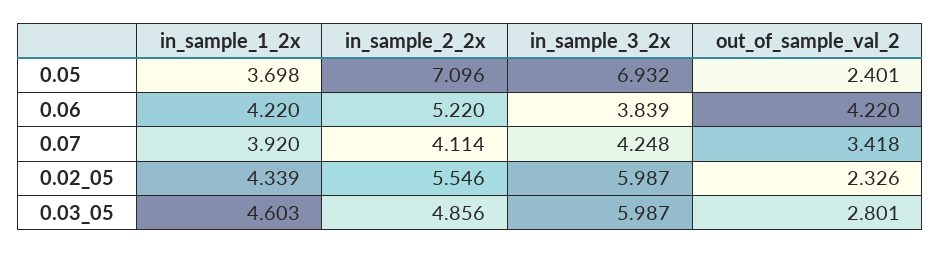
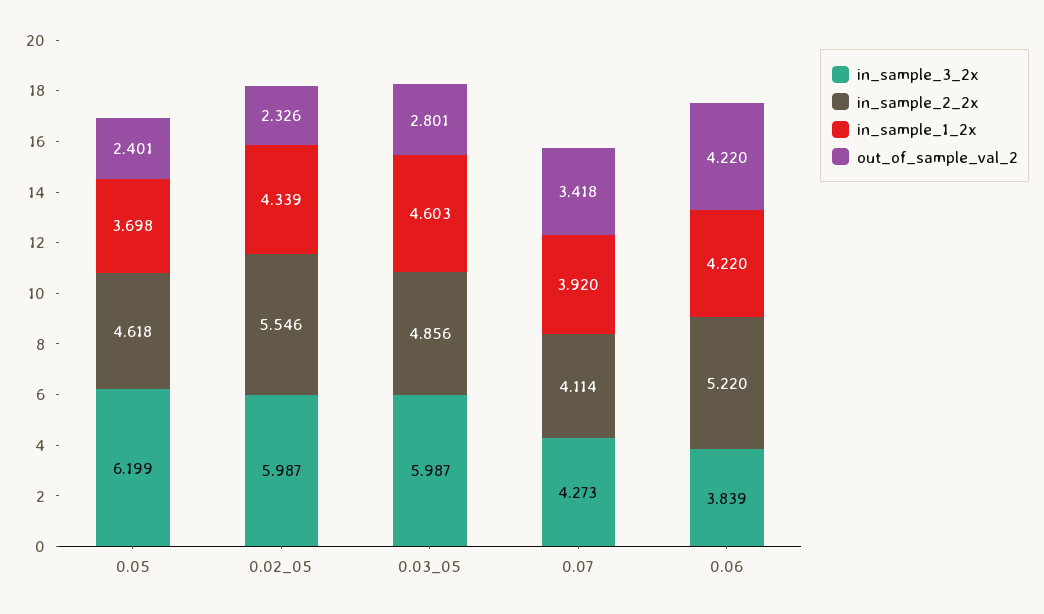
  {
    "in_sample_1_2x": {
      "0.05": 3.698,
      "0.06": 4.22,
      "0.07": 3.92,
      "0.02_05": 4.339,
      "0.03_05": 4.603
    },
    "in_sample_2_2x": {
-     "0.05": 7.096,
+     "0.05": 4.618,
      "0.06": 5.22,
      "0.07": 4.114,
      "0.02_05": 5.546,
      "0.03_05": 4.856
    },
    "in_sample_3_2x": {
-     "0.05": 6.932,
+     "0.05": 6.199,
      "0.06": 3.839,
-     "0.07": 4.248,
+     "0.07": 4.273,
      "0.02_05": 5.987,
      "0.03_05": 5.987
    },
    "out_of_sample_val_2": {
      "0.05": 2.401,
      "0.06": 4.22,
      "0.07": 3.418,
      "0.02_05": 2.326,
      "0.03_05": 2.801
    }
  }

